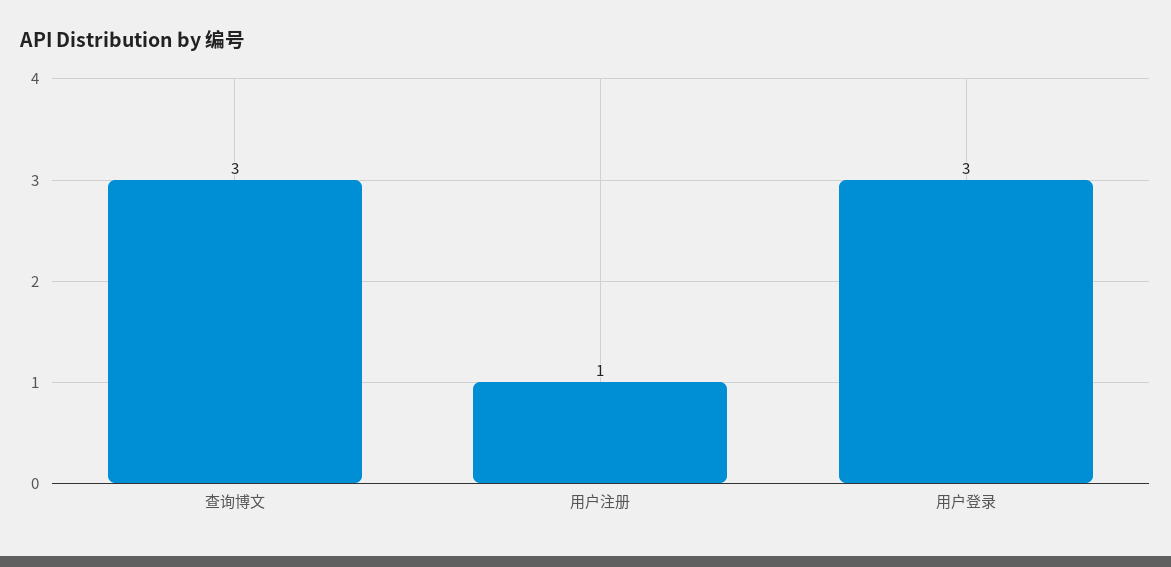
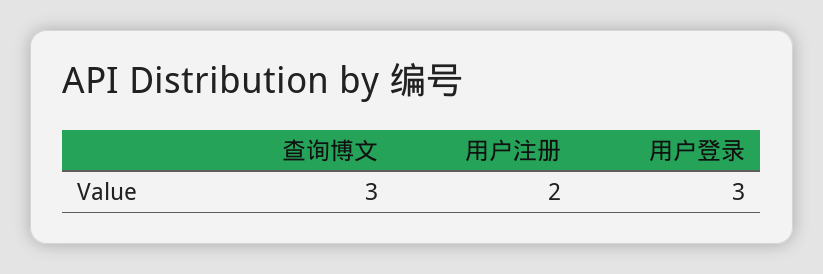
  {
    "查询博文": 3,
-   "用户注册": 1,
+   "用户注册": 2,
    "用户登录": 3
  }

